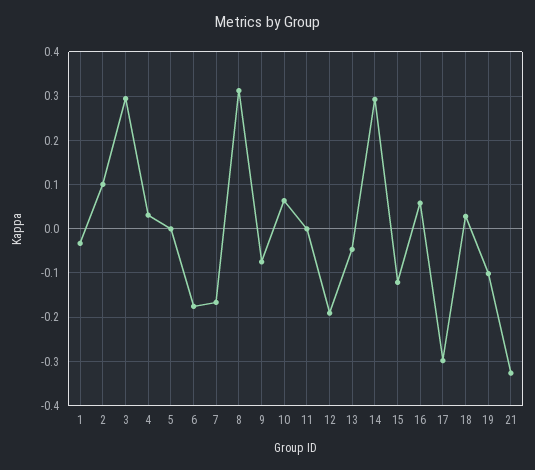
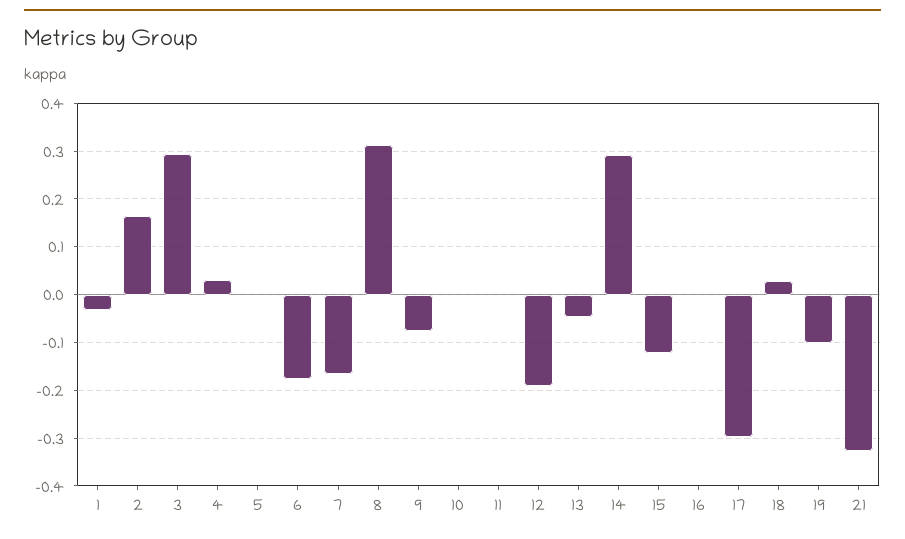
  {
    "1": -0.04,
-   "2": 0.1,
+   "2": 0.16,
    "3": 0.3,
    "4": 0.04,
    "5": 0,
    "6": -0.18,
    "7": -0.16,
    "8": 0.32,
    "9": -0.08,
-   "10": 0.06,
+   "10": 0,
    "11": 0,
    "12": -0.2,
    "13": -0.04,
    "14": 0.3,
    "15": -0.12,
-   "16": 0.06,
+   "16": 0,
    "17": -0.3,
    "18": 0.02,
    "19": -0.1,
    "21": -0.32
  }

